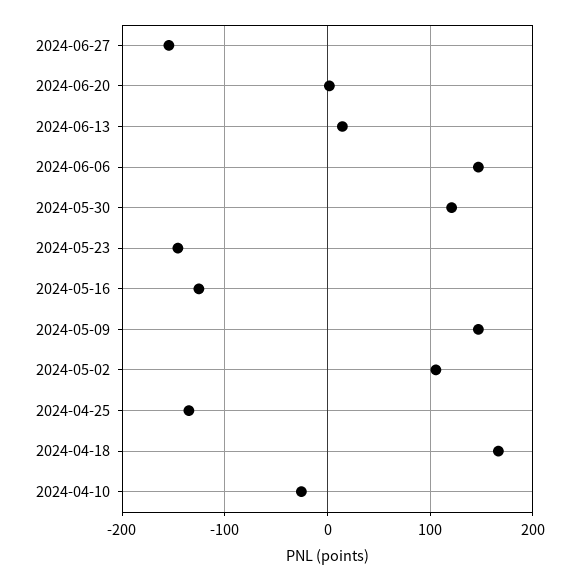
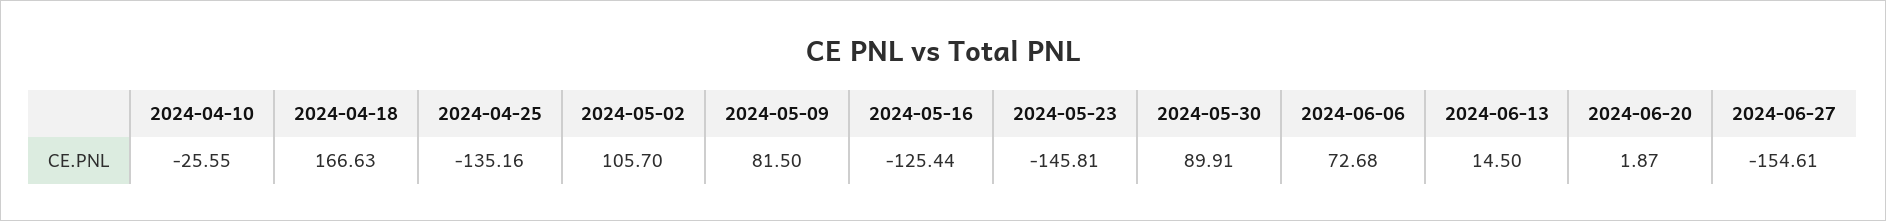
  {
    "2024-06-27": -154.61,
    "2024-06-20": 1.87,
    "2024-06-13": 14.5,
-   "2024-06-06": 150,
+   "2024-06-06": 72.68,
-   "2024-05-30": 120,
+   "2024-05-30": 89.91,
    "2024-05-23": -145.81,
    "2024-05-16": -125.44,
-   "2024-05-09": 150,
+   "2024-05-09": 81.5,
    "2024-05-02": 105.7,
    "2024-04-25": -135.16,
    "2024-04-18": 166.63,
    "2024-04-10": -25.55
  }

